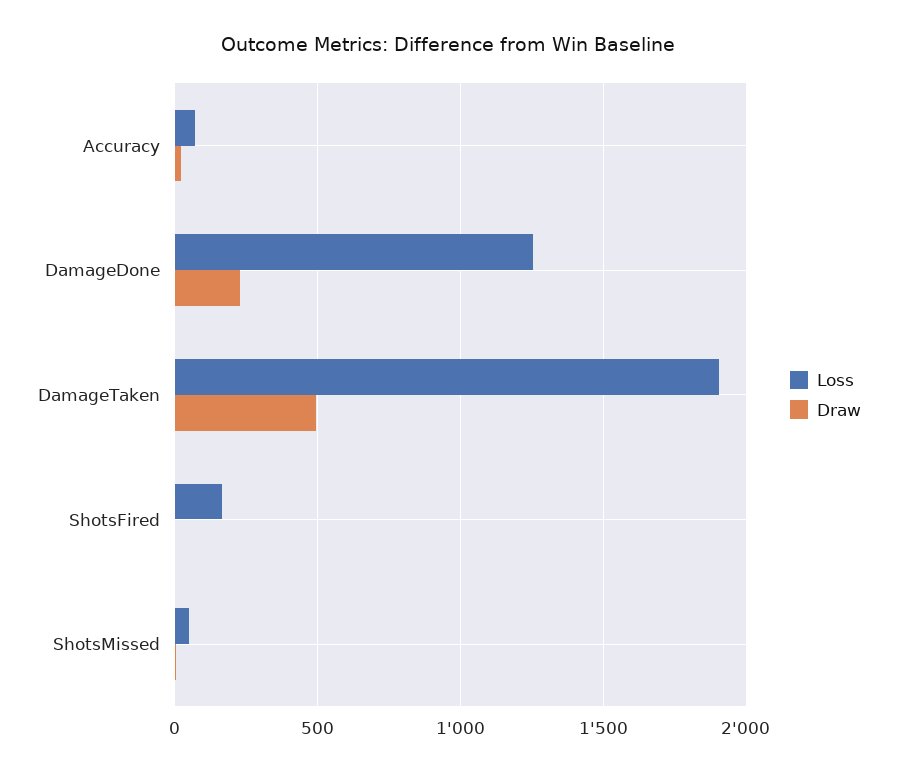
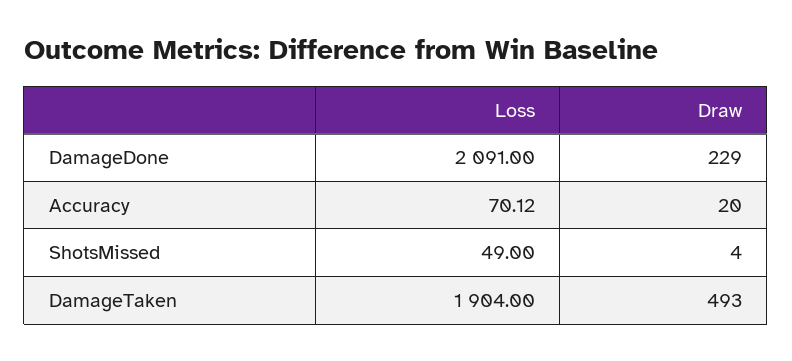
  {
    "Loss": {
      "Accuracy": 70.12,
-     "DamageDone": 1250,
+     "DamageDone": 2091,
      "DamageTaken": 1904,
-     "ShotsFired": 150,
      "ShotsMissed": 49
    },
    "Draw": {
      "Accuracy": 20,
      "DamageDone": 229,
      "DamageTaken": 493,
-     "ShotsFired": 0,
      "ShotsMissed": 4
    }
  }

